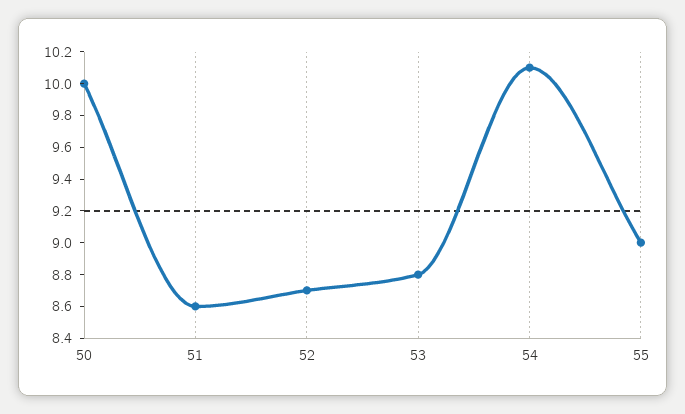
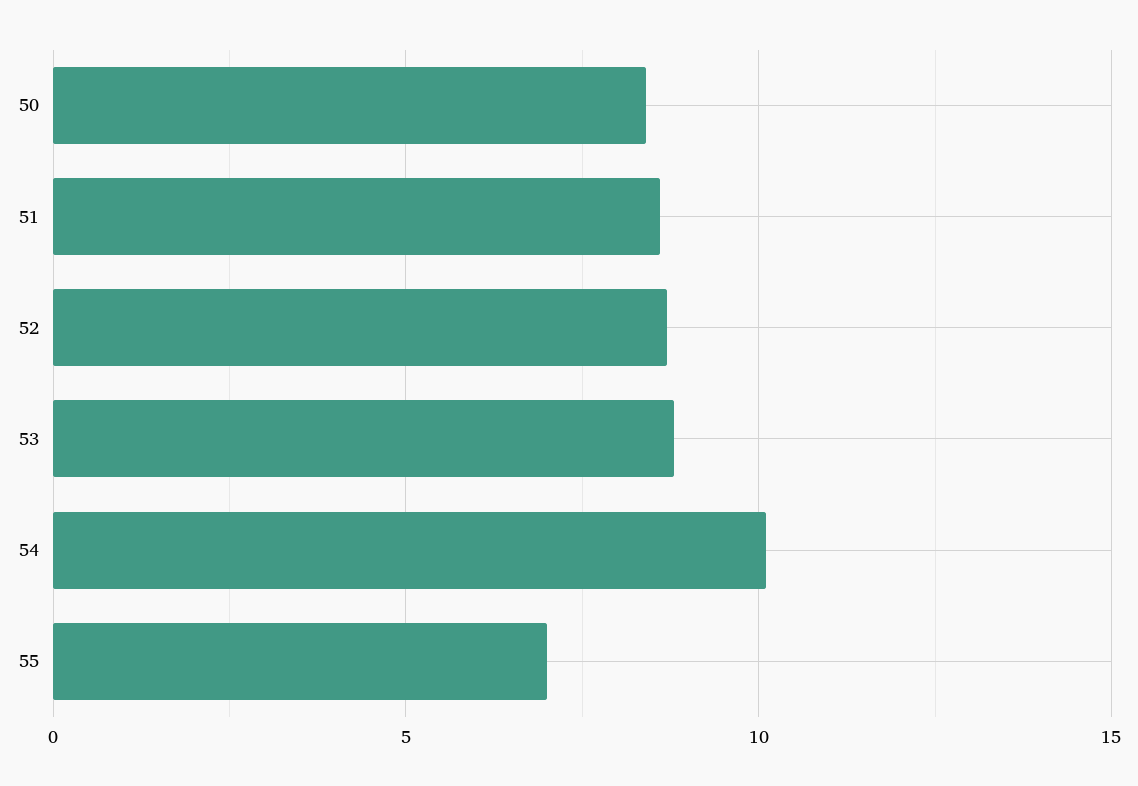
  {
-   "50": 10,
+   "50": 8.5,
    "51": 8.6,
    "52": 8.7,
    "53": 8.8,
    "54": 10.1,
-   "55": 9
+   "55": 7
  }

